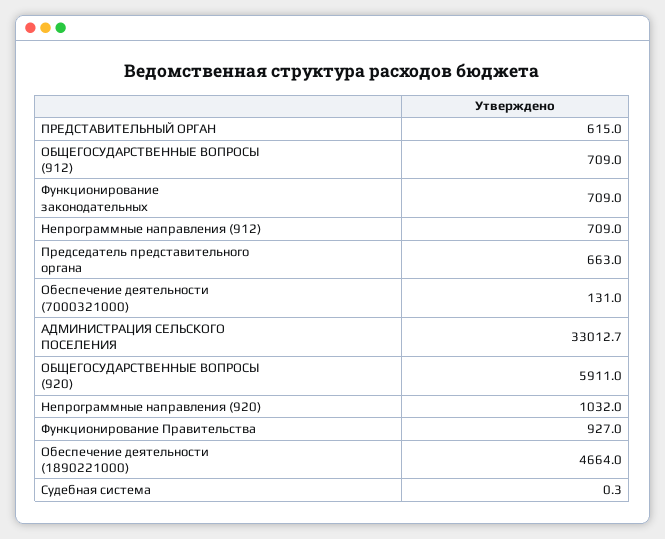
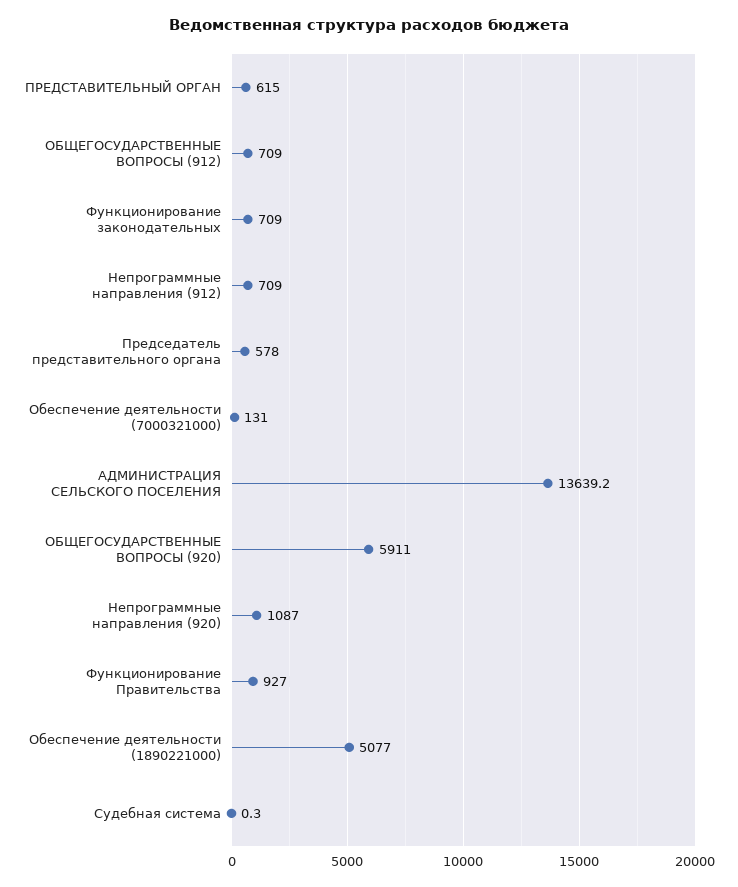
  {
    "ПРЕДСТАВИТЕЛЬНЫЙ ОРГАН": 615,
    "ОБЩЕГОСУДАРСТВЕННЫЕ ВОПРОСЫ (912)": 709,
    "Функционирование законодательных": 709,
    "Непрограммные направления (912)": 709,
-   "Председатель представительного органа": 663,
+   "Председатель представительного органа": 578,
    "Обеспечение деятельности (7000321000)": 131,
-   "АДМИНИСТРАЦИЯ СЕЛЬСКОГО ПОСЕЛЕНИЯ": 33012.7,
+   "АДМИНИСТРАЦИЯ СЕЛЬСКОГО ПОСЕЛЕНИЯ": 13639.2,
    "ОБЩЕГОСУДАРСТВЕННЫЕ ВОПРОСЫ (920)": 5911,
-   "Непрограммные направления (920)": 1032,
+   "Непрограммные направления (920)": 1087,
    "Функционирование Правительства": 927,
-   "Обеспечение деятельности (1890221000)": 4664,
+   "Обеспечение деятельности (1890221000)": 5077,
    "Судебная система": 0.3
  }

